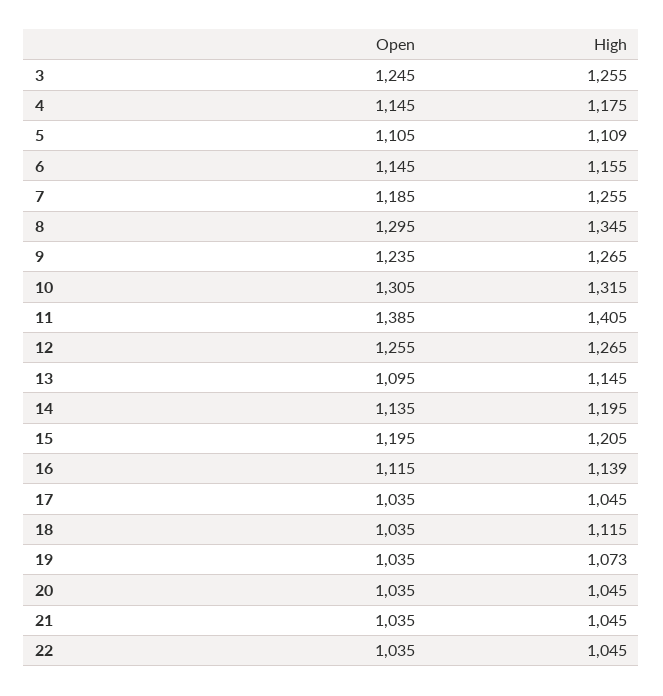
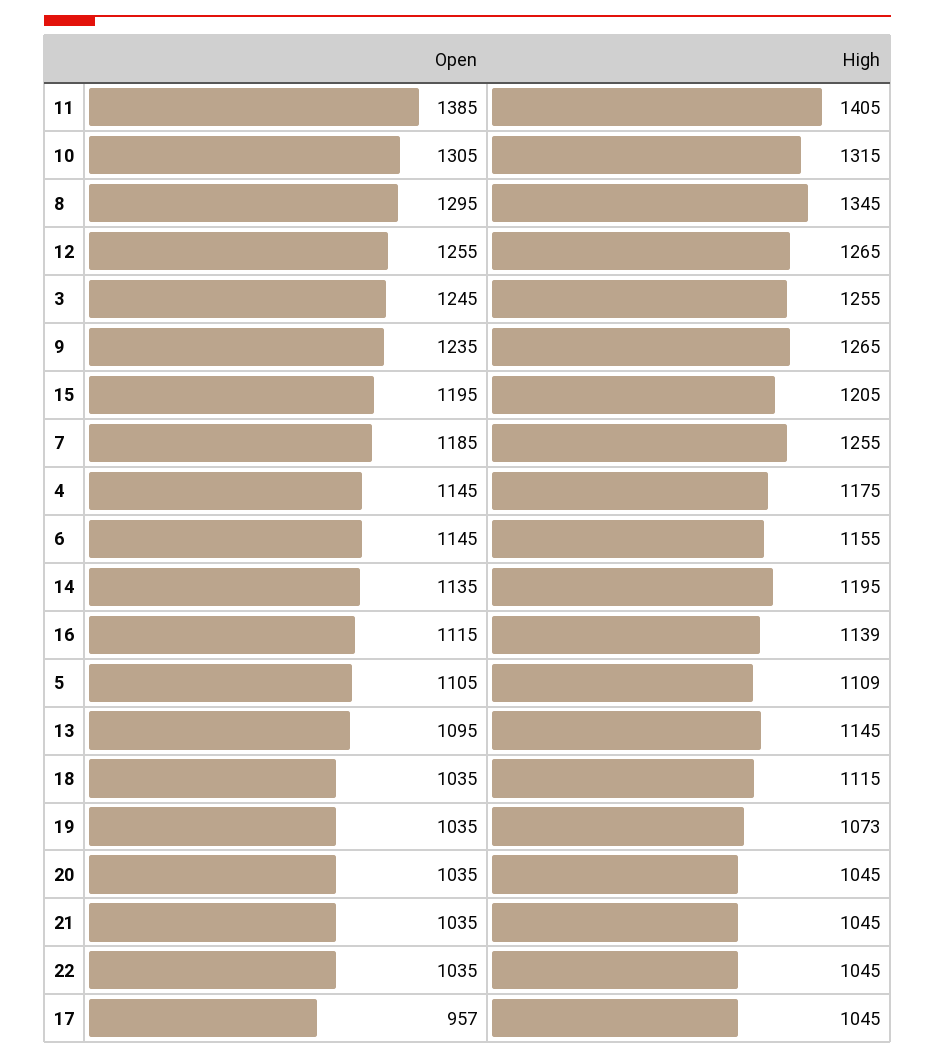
  {
    "Open": {
      "3": 1245,
      "4": 1145,
      "5": 1105,
      "6": 1145,
      "7": 1185,
      "8": 1295,
      "9": 1235,
      "10": 1305,
      "11": 1385,
      "12": 1255,
      "13": 1095,
      "14": 1135,
      "15": 1195,
      "16": 1115,
-     "17": 1035,
+     "17": 957,
      "18": 1035,
      "19": 1035,
      "20": 1035,
      "21": 1035,
      "22": 1035
    },
    "High": {
      "3": 1255,
      "4": 1175,
      "5": 1109,
      "6": 1155,
      "7": 1255,
      "8": 1345,
      "9": 1265,
      "10": 1315,
      "11": 1405,
      "12": 1265,
      "13": 1145,
      "14": 1195,
      "15": 1205,
      "16": 1139,
      "17": 1045,
      "18": 1115,
      "19": 1073,
      "20": 1045,
      "21": 1045,
      "22": 1045
    }
  }

